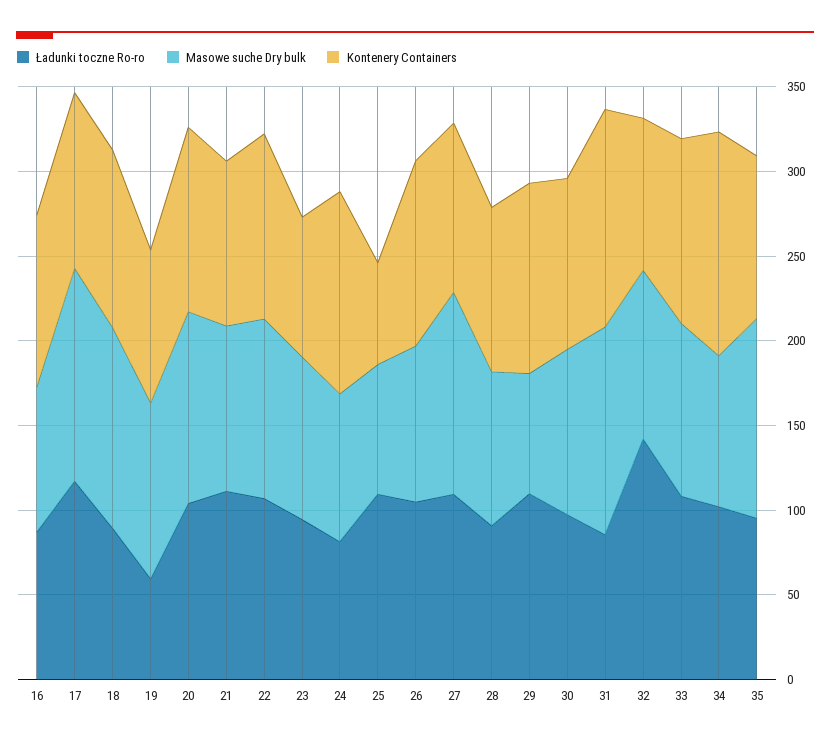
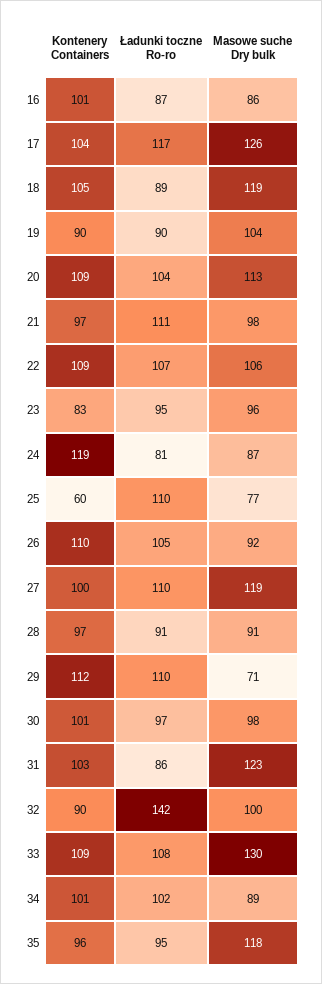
  {
    "Ładunki toczne Ro-ro": {
      "16": 87,
      "17": 117,
      "18": 89,
-     "19": 60,
+     "19": 90,
      "20": 104,
      "21": 111,
      "22": 107,
      "23": 95,
      "24": 81,
      "25": 110,
      "26": 105,
      "27": 110,
      "28": 91,
      "29": 110,
      "30": 97,
      "31": 86,
      "32": 142,
      "33": 108,
      "34": 102,
      "35": 95
    },
    "Masowe suche Dry bulk": {
      "16": 86,
      "17": 126,
      "18": 119,
      "19": 104,
      "20": 113,
      "21": 98,
      "22": 106,
      "23": 96,
      "24": 87,
      "25": 77,
      "26": 92,
      "27": 119,
      "28": 91,
      "29": 71,
      "30": 98,
      "31": 123,
      "32": 100,
-     "33": 100,
+     "33": 130,
      "34": 89,
      "35": 118
    },
    "Kontenery Containers": {
      "16": 101,
      "17": 104,
      "18": 105,
      "19": 90,
      "20": 109,
      "21": 97,
      "22": 109,
      "23": 83,
      "24": 119,
      "25": 60,
      "26": 110,
      "27": 100,
      "28": 97,
      "29": 112,
      "30": 101,
-     "31": 130,
+     "31": 103,
      "32": 90,
      "33": 109,
-     "34": 130,
+     "34": 101,
      "35": 96
    }
  }

